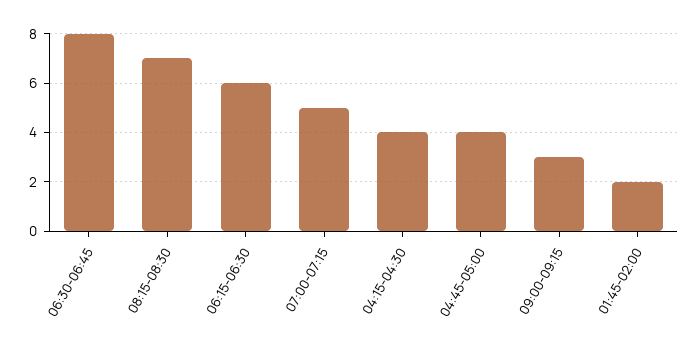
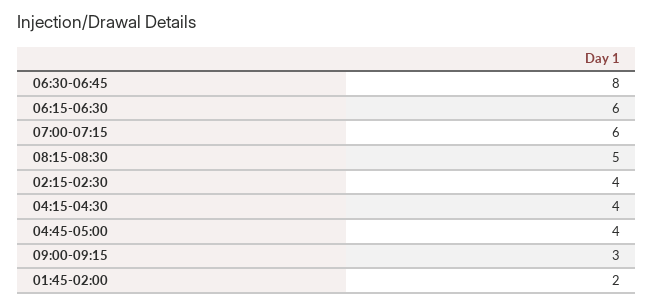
  {
    "06:30-06:45": 8,
-   "08:15-08:30": 7,
+   "08:15-08:30": 5,
    "06:15-06:30": 6,
-   "07:00-07:15": 5,
+   "07:00-07:15": 6,
    "04:15-04:30": 4,
    "04:45-05:00": 4,
    "09:00-09:15": 3,
-   "01:45-02:00": 2
+   "01:45-02:00": 2,
+   "02:15-02:30": 4
  }

